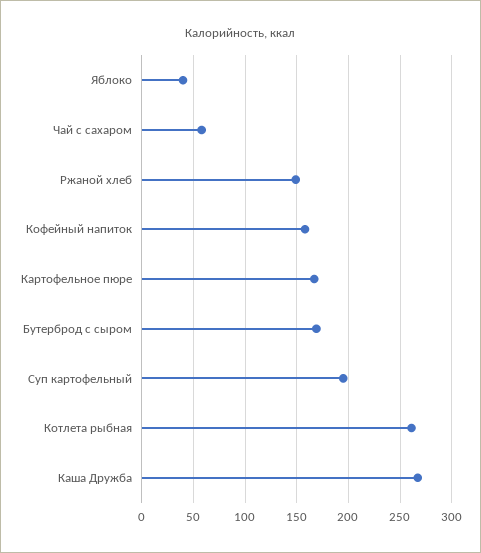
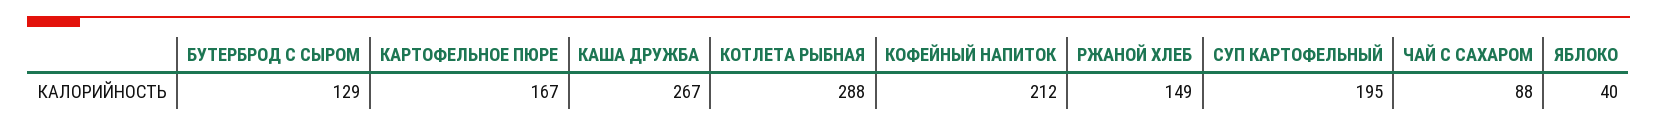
  {
    "Яблоко": 40,
-   "Чай с сахаром": 60,
+   "Чай с сахаром": 88,
    "Ржаной хлеб": 149,
-   "Кофейный напиток": 160,
+   "Кофейный напиток": 212,
    "Картофельное пюре": 167,
-   "Бутерброд с сыром": 170,
+   "Бутерброд с сыром": 129,
    "Суп картофельный": 195,
-   "Котлета рыбная": 260,
+   "Котлета рыбная": 288,
    "Каша Дружба": 267
  }

